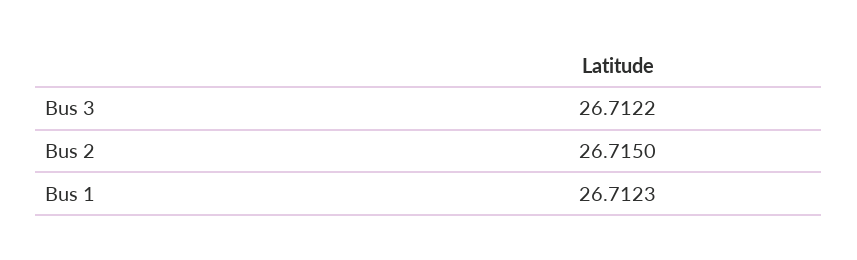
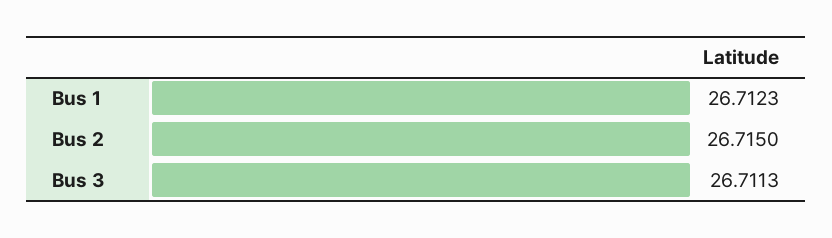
  {
-   "Bus 3": 26.7122,
+   "Bus 3": 26.7113,
    "Bus 2": 26.715,
    "Bus 1": 26.7123
  }

